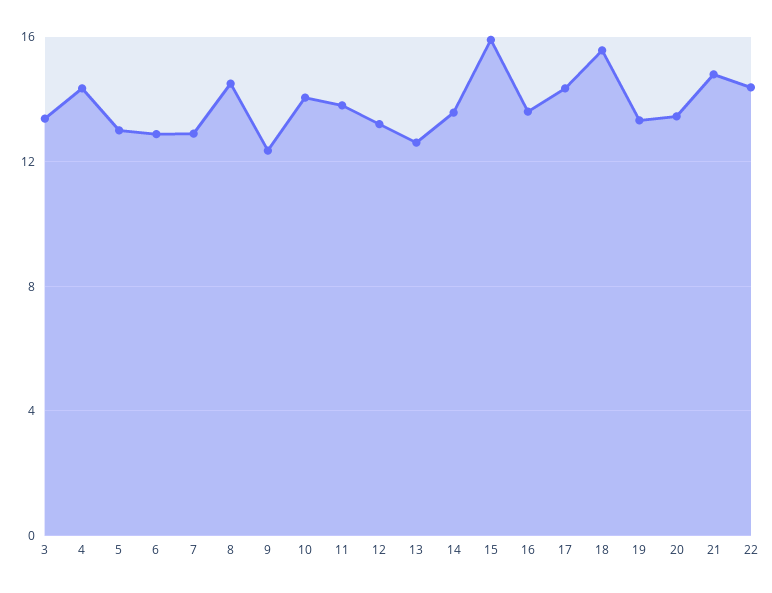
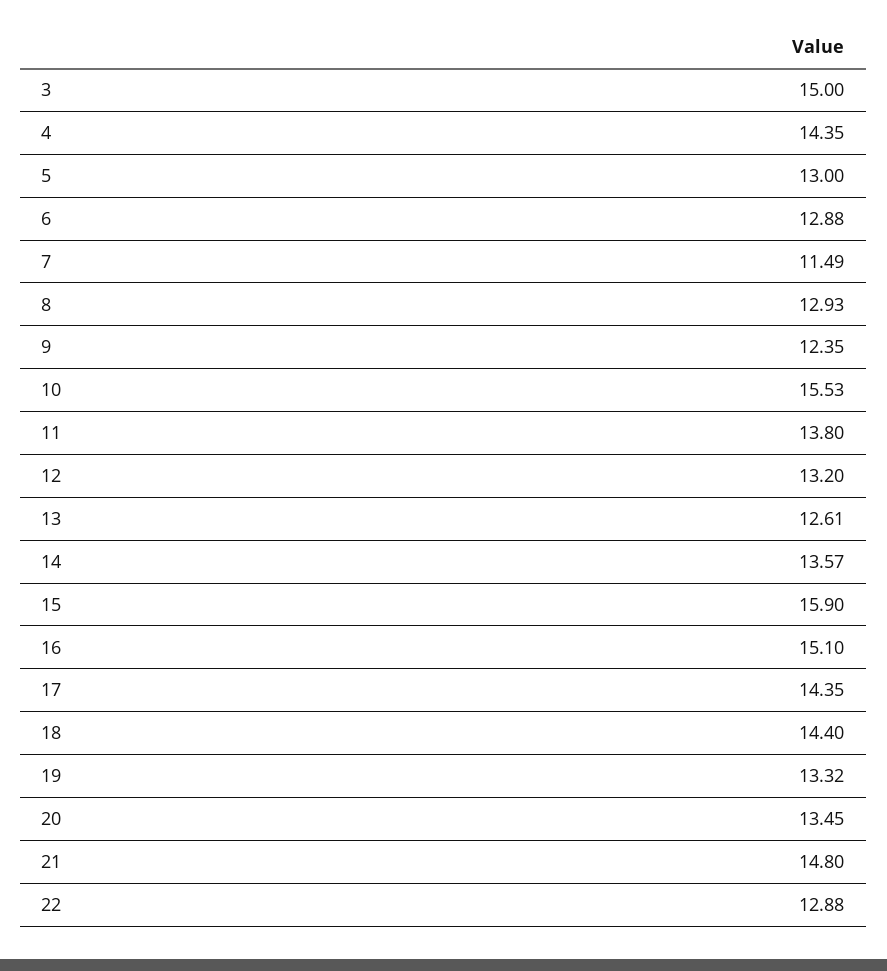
  {
-   "3": 13.5,
+   "3": 15,
    "4": 14.35,
    "5": 13,
    "6": 12.88,
-   "7": 13,
+   "7": 11.49,
-   "8": 14.5,
+   "8": 12.93,
    "9": 12.35,
-   "10": 14,
+   "10": 15.53,
    "11": 13.8,
    "12": 13.2,
    "13": 12.61,
    "14": 13.57,
    "15": 15.9,
-   "16": 13.5,
+   "16": 15.1,
    "17": 14.35,
-   "18": 15.5,
+   "18": 14.4,
    "19": 13.32,
    "20": 13.45,
    "21": 14.8,
-   "22": 14.5
+   "22": 12.88
  }

